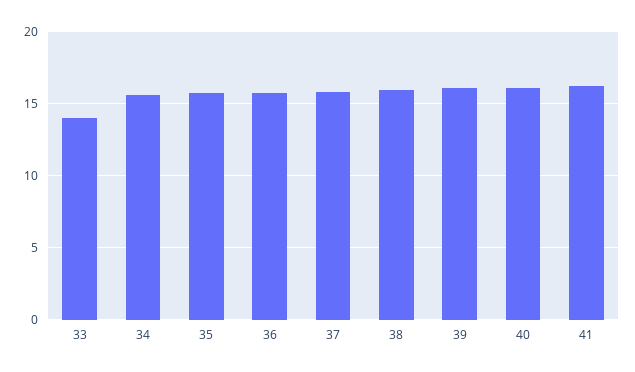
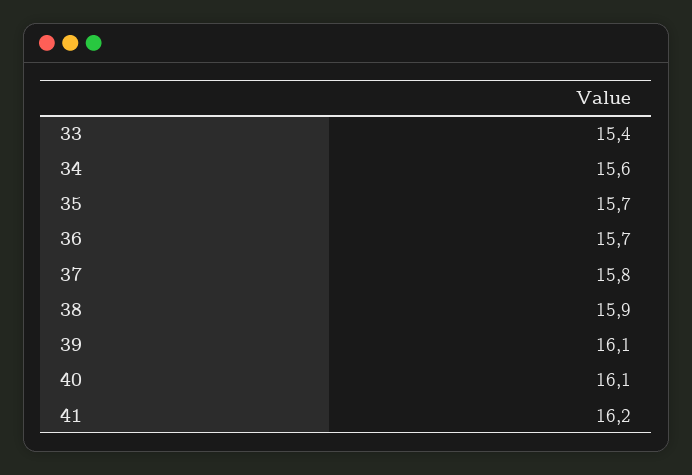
  {
-   "33": 14,
+   "33": 15.4,
    "34": 15.6,
    "35": 15.7,
    "36": 15.7,
    "37": 15.8,
    "38": 15.9,
    "39": 16.1,
    "40": 16.1,
    "41": 16.2
  }

